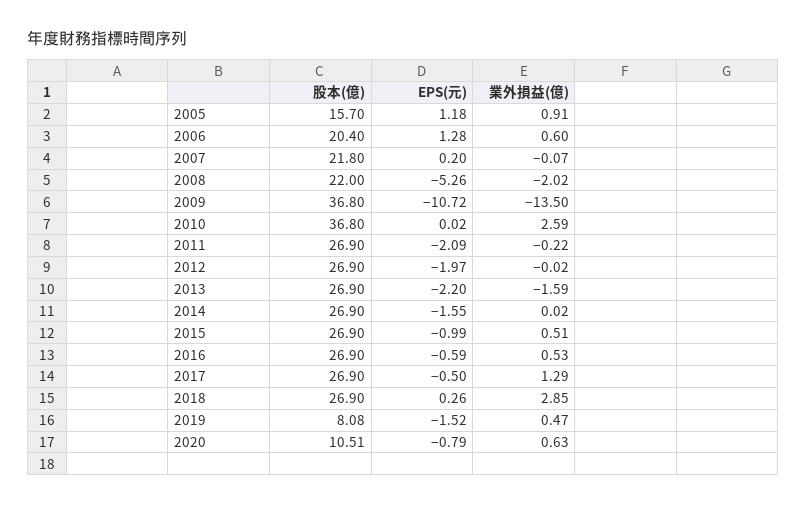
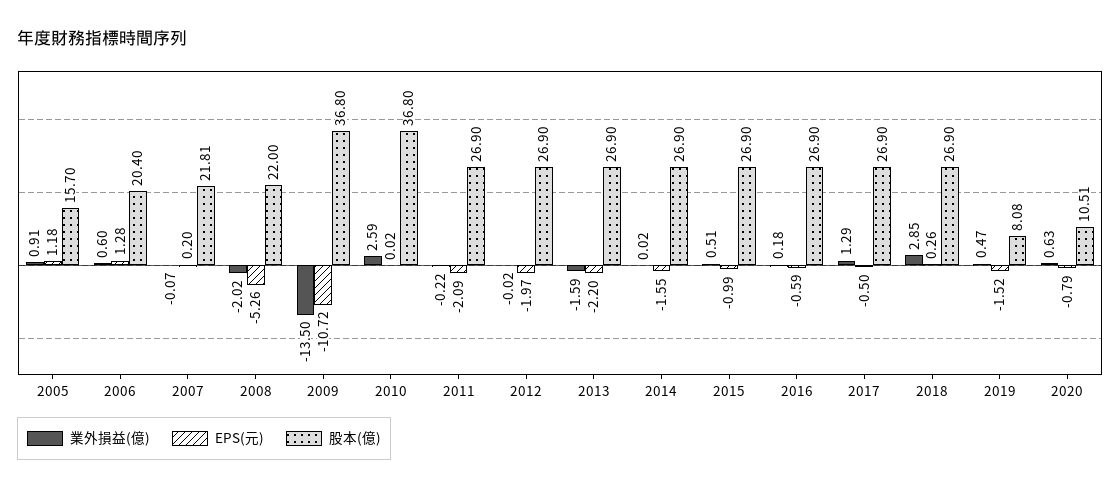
  {
    "股本(億)": {
      "2005": 15.7,
      "2006": 20.4,
-     "2007": 21.8,
+     "2007": 21.81,
      "2008": 22,
      "2009": 36.8,
      "2010": 36.8,
      "2011": 26.9,
      "2012": 26.9,
      "2013": 26.9,
      "2014": 26.9,
      "2015": 26.9,
      "2016": 26.9,
      "2017": 26.9,
      "2018": 26.9,
      "2019": 8.08,
      "2020": 10.51
    },
    "EPS(元)": {
      "2005": 1.18,
      "2006": 1.28,
      "2007": 0.2,
      "2008": -5.26,
      "2009": -10.72,
      "2010": 0.02,
      "2011": -2.09,
      "2012": -1.97,
      "2013": -2.2,
      "2014": -1.55,
      "2015": -0.99,
      "2016": -0.59,
      "2017": -0.5,
      "2018": 0.26,
      "2019": -1.52,
      "2020": -0.79
    },
    "業外損益(億)": {
      "2005": 0.91,
      "2006": 0.6,
      "2007": -0.07,
      "2008": -2.02,
      "2009": -13.5,
      "2010": 2.59,
      "2011": -0.22,
      "2012": -0.02,
      "2013": -1.59,
      "2014": 0.02,
      "2015": 0.51,
-     "2016": 0.53,
+     "2016": 0.18,
      "2017": 1.29,
      "2018": 2.85,
      "2019": 0.47,
      "2020": 0.63
    }
  }

